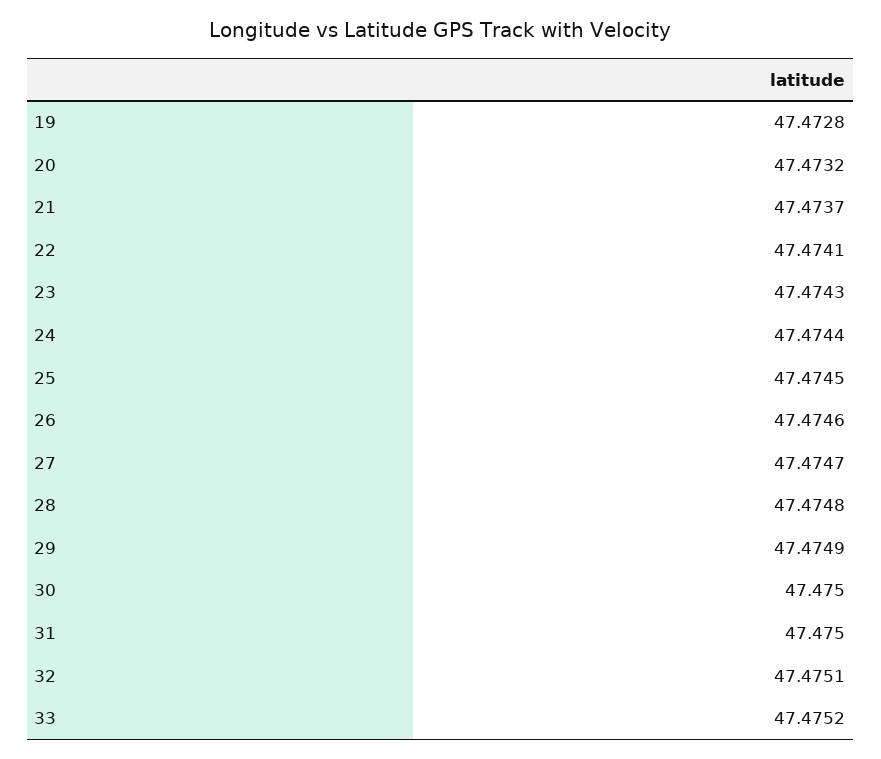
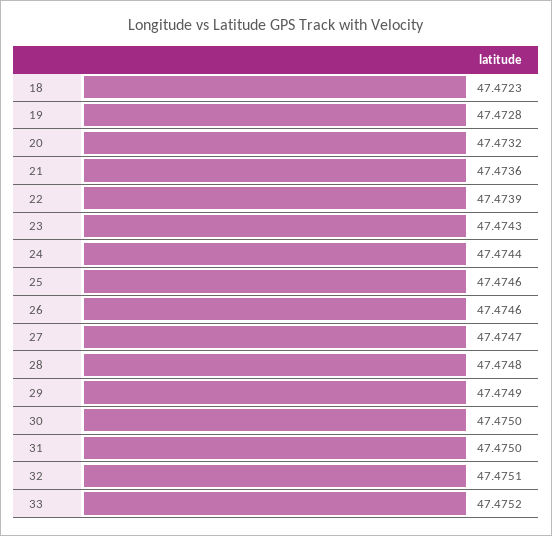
  {
    "19": 47.4728,
    "20": 47.4732,
-   "21": 47.4737,
+   "21": 47.4736,
-   "22": 47.4741,
+   "22": 47.4739,
    "23": 47.4743,
    "24": 47.4744,
-   "25": 47.4745,
+   "25": 47.4746,
    "26": 47.4746,
    "27": 47.4747,
    "28": 47.4748,
    "29": 47.4749,
    "30": 47.475,
    "31": 47.475,
    "32": 47.4751,
-   "33": 47.4752
+   "33": 47.4752,
+   "18": 47.4723
  }

